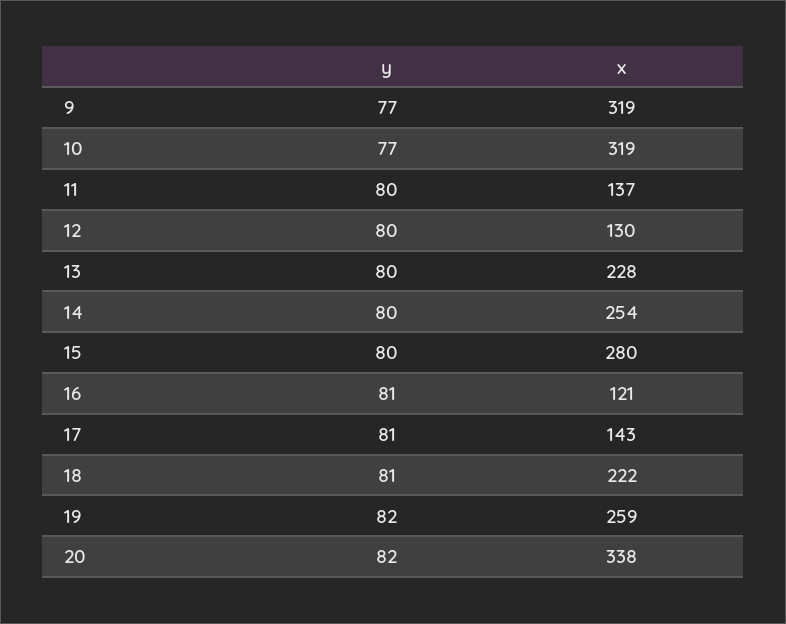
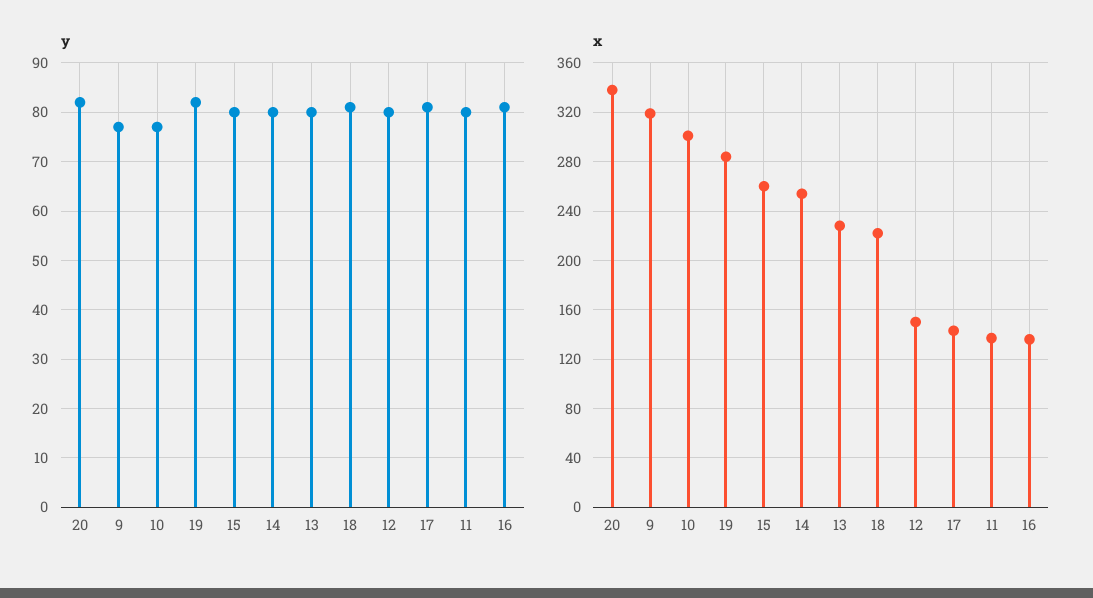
  {
    "y": {
      "9": 77,
      "10": 77,
      "11": 80,
      "12": 80,
      "13": 80,
      "14": 80,
      "15": 80,
      "16": 81,
      "17": 81,
      "18": 81,
      "19": 82,
      "20": 82
    },
    "x": {
      "9": 319,
-     "10": 319,
+     "10": 300,
      "11": 137,
-     "12": 130,
+     "12": 150,
      "13": 228,
      "14": 254,
-     "15": 280,
+     "15": 260,
-     "16": 121,
+     "16": 135,
      "17": 143,
      "18": 222,
-     "19": 259,
+     "19": 285,
      "20": 338
    }
  }

